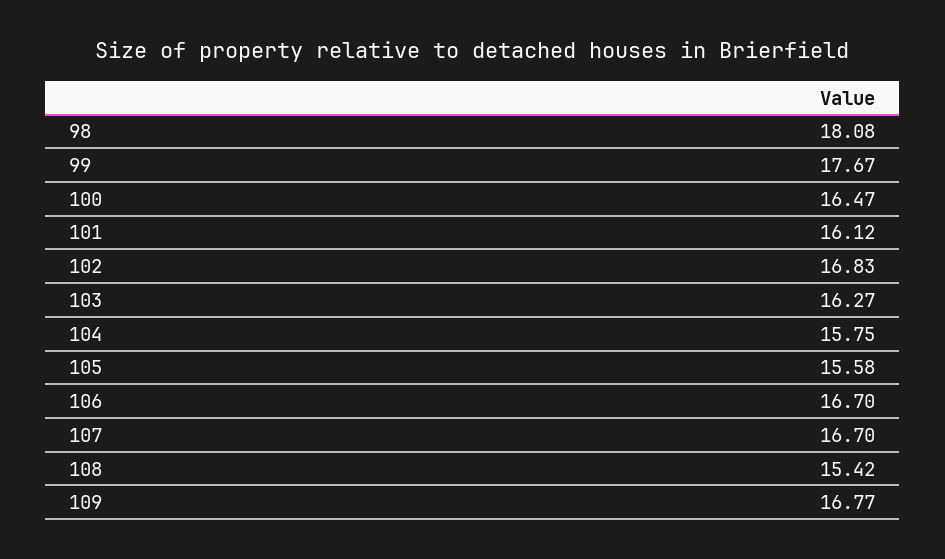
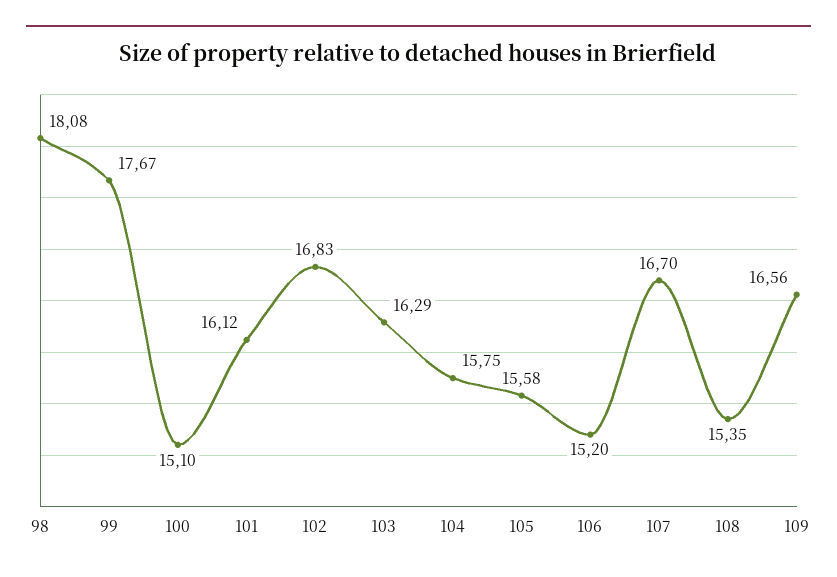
  {
    "98": 18.08,
    "99": 17.67,
-   "100": 16.47,
+   "100": 15.1,
    "101": 16.12,
    "102": 16.83,
-   "103": 16.27,
+   "103": 16.29,
    "104": 15.75,
    "105": 15.58,
-   "106": 16.7,
+   "106": 15.2,
    "107": 16.7,
-   "108": 15.42,
+   "108": 15.35,
-   "109": 16.77
+   "109": 16.56
  }

